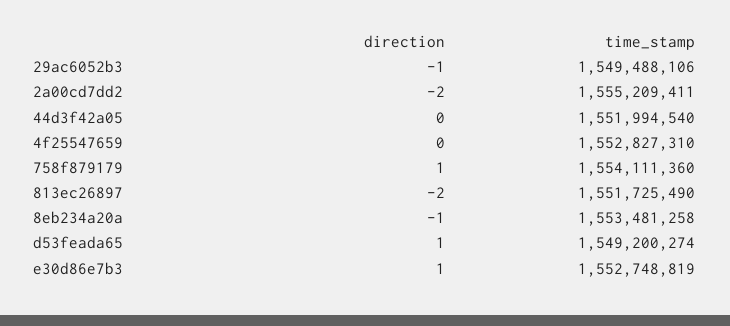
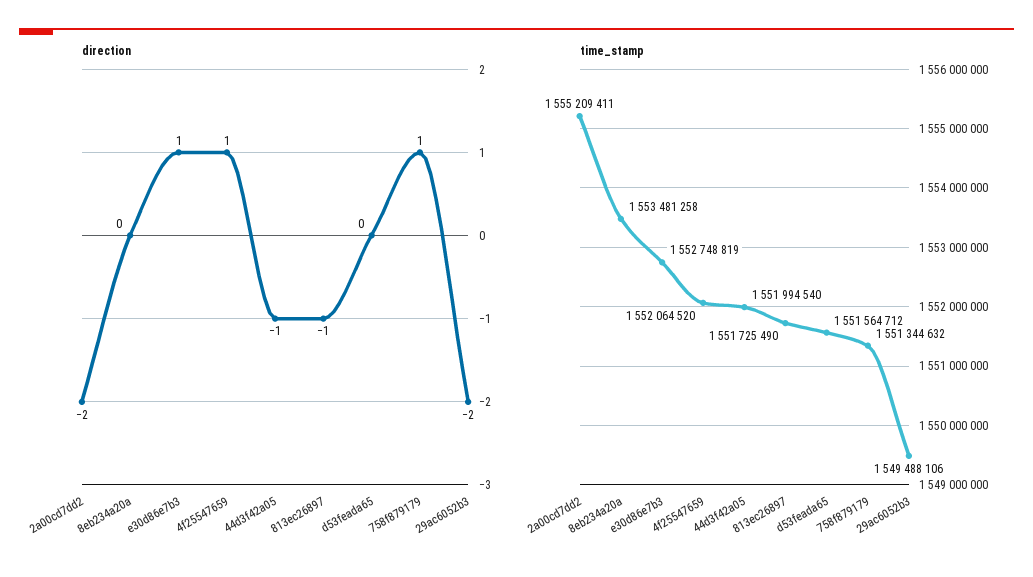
  {
    "direction": {
-     "29ac6052b3": -1,
+     "29ac6052b3": -2,
      "2a00cd7dd2": -2,
-     "44d3f42a05": 0,
+     "44d3f42a05": -1,
-     "4f25547659": 0,
+     "4f25547659": 1,
      "758f879179": 1,
-     "813ec26897": -2,
+     "813ec26897": -1,
-     "8eb234a20a": -1,
+     "8eb234a20a": 0,
-     "d53feada65": 1,
+     "d53feada65": 0,
      "e30d86e7b3": 1
    },
    "time_stamp": {
      "29ac6052b3": 1549488106,
      "2a00cd7dd2": 1555209411,
      "44d3f42a05": 1551994540,
-     "4f25547659": 1552827310,
+     "4f25547659": 1552064520,
-     "758f879179": 1554111360,
+     "758f879179": 1551344632,
      "813ec26897": 1551725490,
      "8eb234a20a": 1553481258,
-     "d53feada65": 1549200274,
+     "d53feada65": 1551564712,
      "e30d86e7b3": 1552748819
    }
  }

